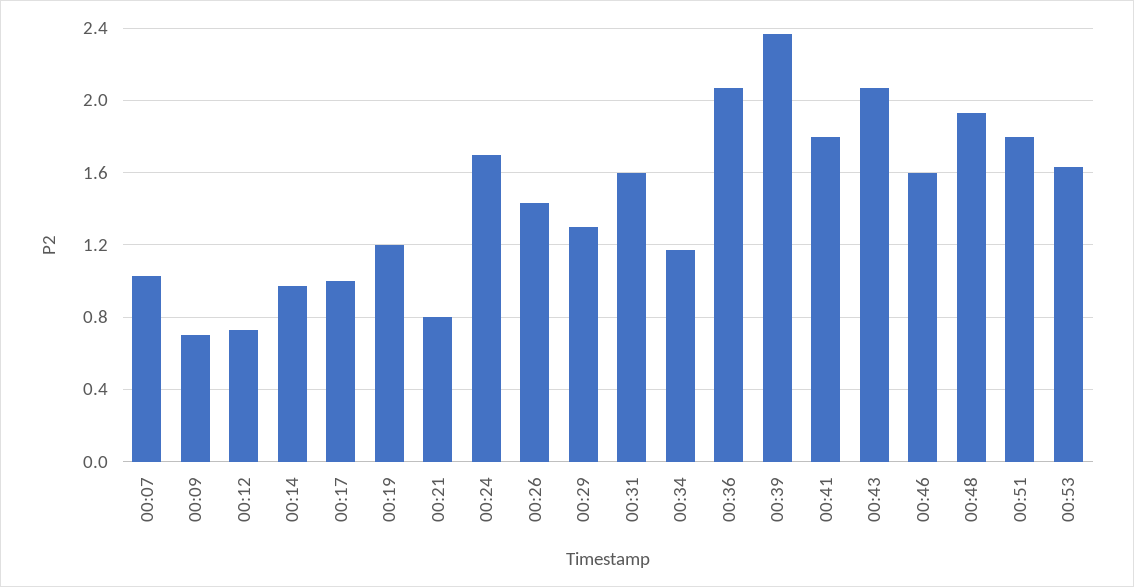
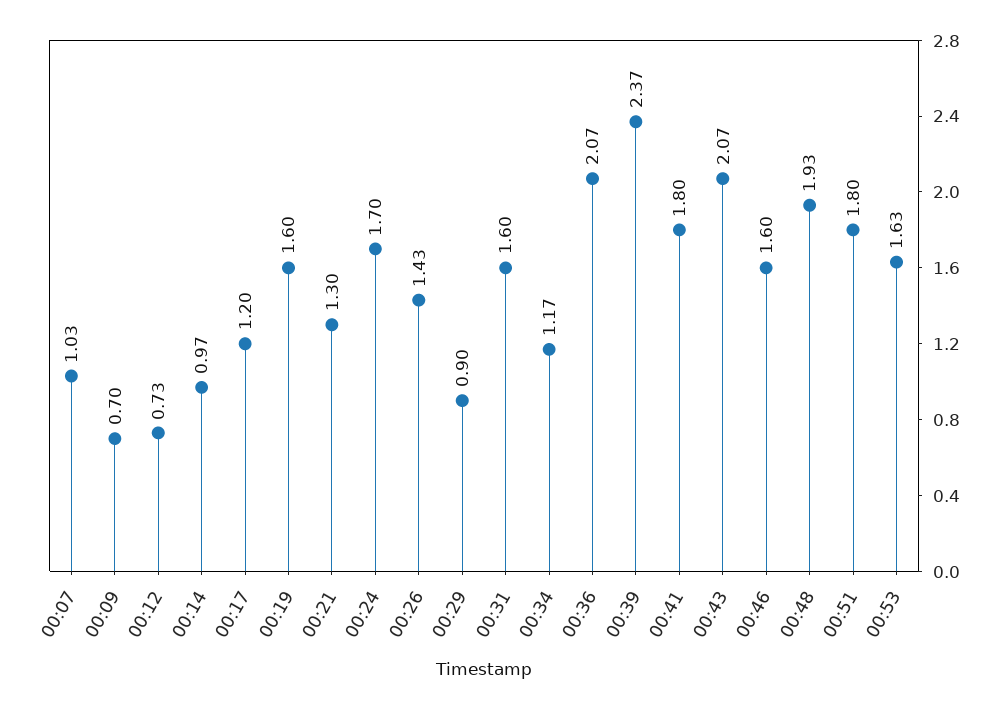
  {
    "00:07": 1.03,
    "00:09": 0.7,
    "00:12": 0.73,
    "00:14": 0.97,
-   "00:17": 1,
+   "00:17": 1.2,
-   "00:19": 1.2,
+   "00:19": 1.6,
-   "00:21": 0.8,
+   "00:21": 1.3,
    "00:24": 1.7,
    "00:26": 1.43,
-   "00:29": 1.3,
+   "00:29": 0.9,
    "00:31": 1.6,
    "00:34": 1.17,
    "00:36": 2.07,
    "00:39": 2.37,
    "00:41": 1.8,
    "00:43": 2.07,
    "00:46": 1.6,
    "00:48": 1.93,
    "00:51": 1.8,
    "00:53": 1.63
  }

